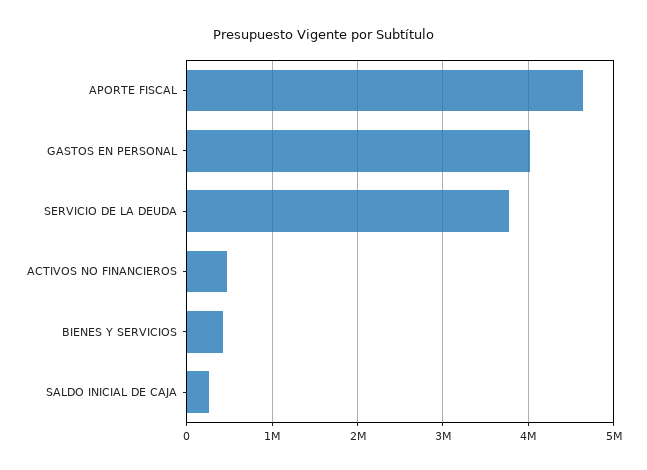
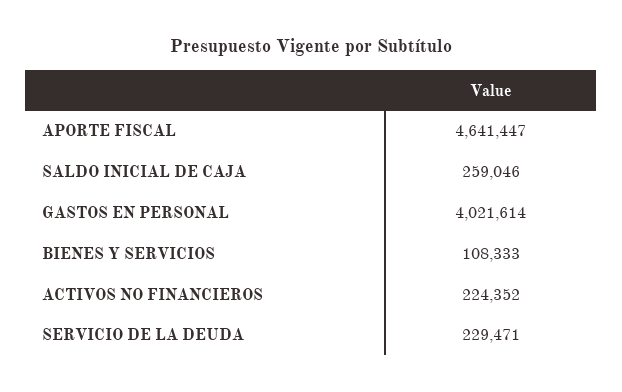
  {
    "APORTE FISCAL": 4641447,
    "GASTOS EN PERSONAL": 4021614,
-   "SERVICIO DE LA DEUDA": 3800000,
+   "SERVICIO DE LA DEUDA": 229471,
-   "ACTIVOS NO FINANCIEROS": 500000,
+   "ACTIVOS NO FINANCIEROS": 224352,
-   "BIENES Y SERVICIOS": 400000,
+   "BIENES Y SERVICIOS": 108333,
    "SALDO INICIAL DE CAJA": 259046
  }

